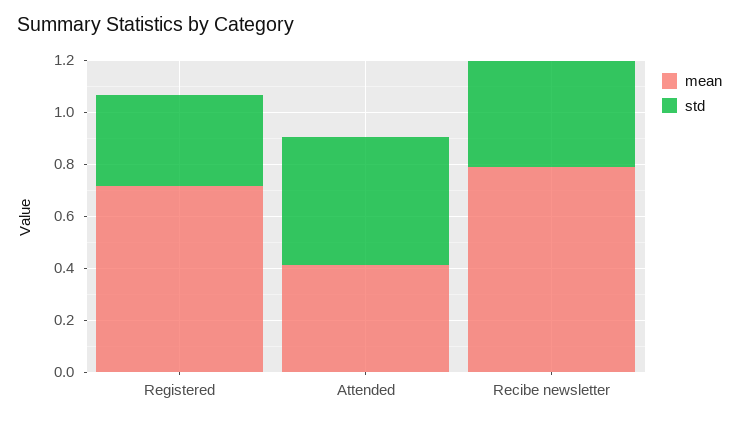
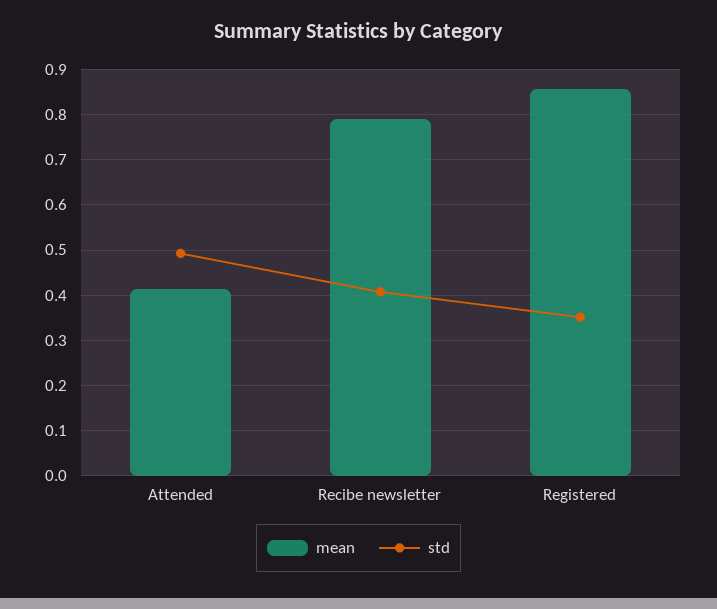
  {
    "mean": {
-     "Registered": 0.7,
+     "Registered": 0.86,
      "Attended": 0.42,
      "Recibe newsletter": 0.78
    },
    "std": {
      "Registered": 0.36,
      "Attended": 0.5,
      "Recibe newsletter": 0.4
    }
  }

